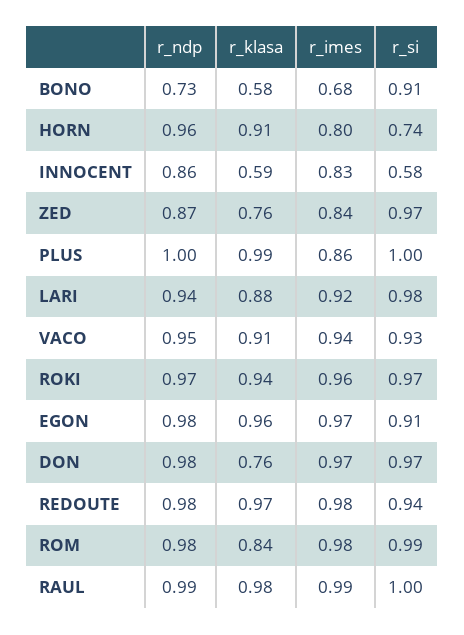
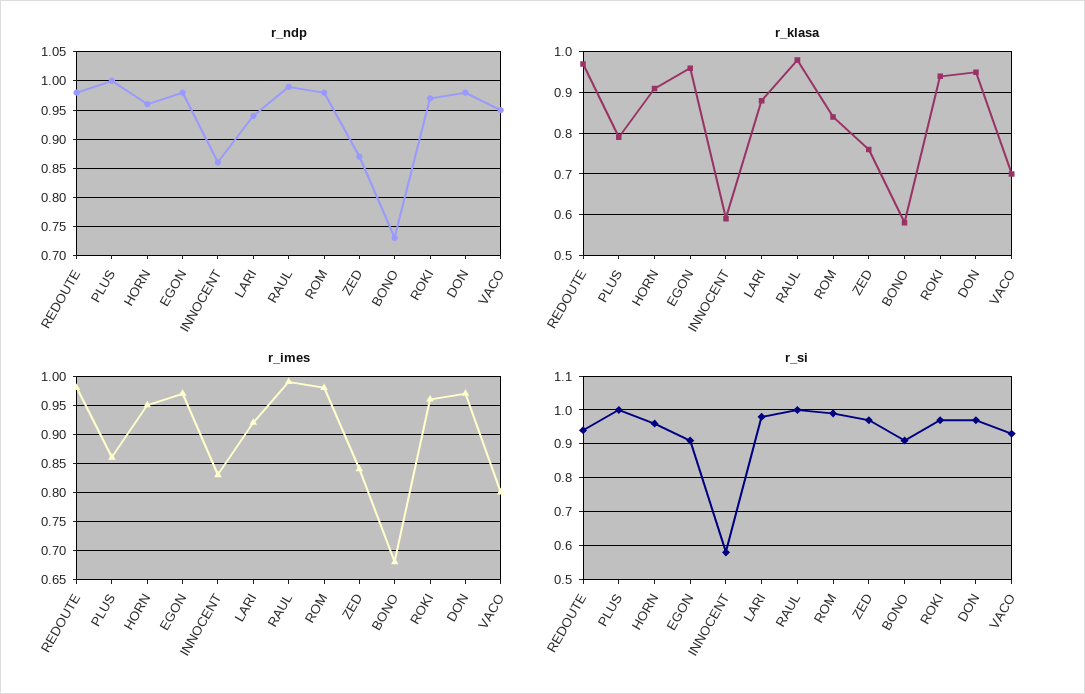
  {
    "r_ndp": {
      "BONO": 0.73,
      "HORN": 0.96,
      "INNOCENT": 0.86,
      "ZED": 0.87,
      "PLUS": 1,
      "LARI": 0.94,
      "VACO": 0.95,
      "ROKI": 0.97,
      "EGON": 0.98,
      "DON": 0.98,
      "REDOUTE": 0.98,
      "ROM": 0.98,
      "RAUL": 0.99
    },
    "r_klasa": {
      "BONO": 0.58,
      "HORN": 0.91,
      "INNOCENT": 0.59,
      "ZED": 0.76,
-     "PLUS": 0.99,
+     "PLUS": 0.8,
      "LARI": 0.88,
-     "VACO": 0.91,
+     "VACO": 0.7,
      "ROKI": 0.94,
      "EGON": 0.96,
-     "DON": 0.76,
+     "DON": 0.95,
      "REDOUTE": 0.97,
      "ROM": 0.84,
      "RAUL": 0.98
    },
    "r_imes": {
      "BONO": 0.68,
-     "HORN": 0.8,
+     "HORN": 0.95,
      "INNOCENT": 0.83,
      "ZED": 0.84,
      "PLUS": 0.86,
      "LARI": 0.92,
-     "VACO": 0.94,
+     "VACO": 0.8,
      "ROKI": 0.96,
      "EGON": 0.97,
      "DON": 0.97,
      "REDOUTE": 0.98,
      "ROM": 0.98,
      "RAUL": 0.99
    },
    "r_si": {
      "BONO": 0.91,
-     "HORN": 0.74,
+     "HORN": 0.95,
      "INNOCENT": 0.58,
      "ZED": 0.97,
      "PLUS": 1,
      "LARI": 0.98,
      "VACO": 0.93,
      "ROKI": 0.97,
      "EGON": 0.91,
      "DON": 0.97,
      "REDOUTE": 0.94,
      "ROM": 0.99,
      "RAUL": 1
    }
  }

